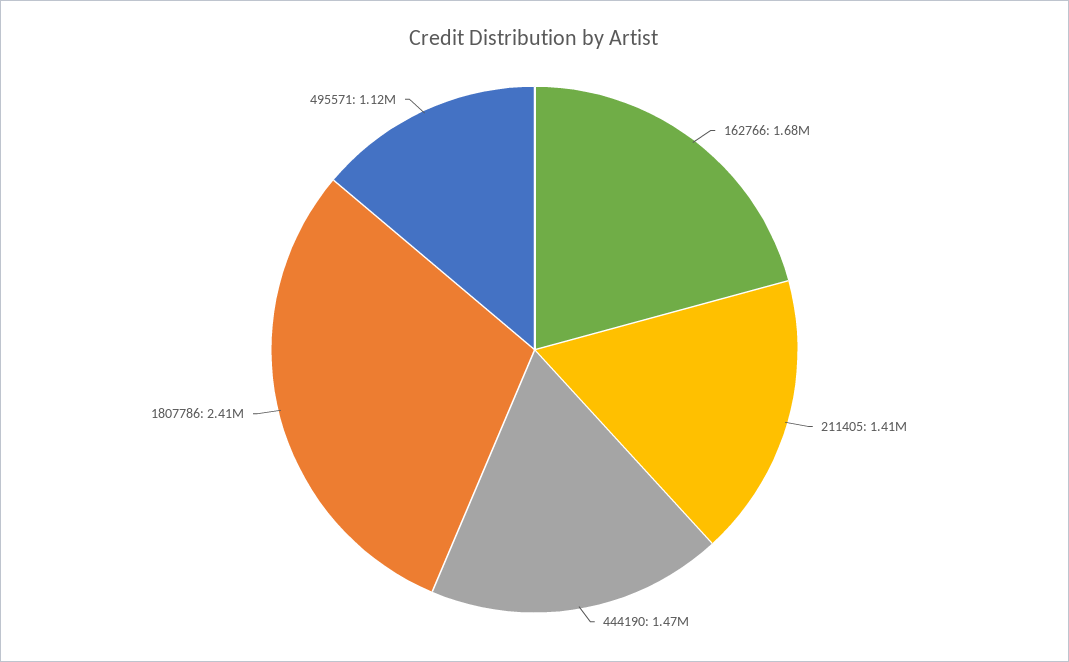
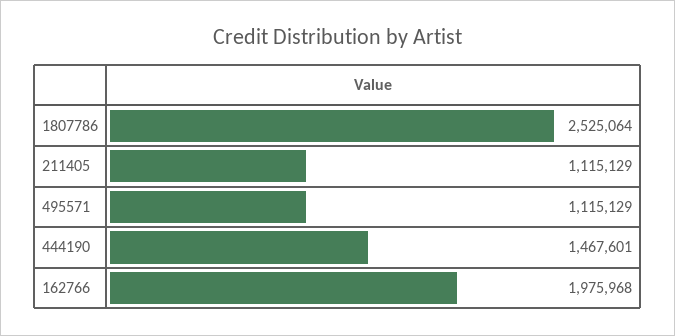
  {
-   "162766": 1680000,
+   "162766": 1975968,
-   "211405": 1410000,
+   "211405": 1115129,
    "444190": 1467601,
-   "1807786": 2410000,
+   "1807786": 2525064,
    "495571": 1115129
  }

